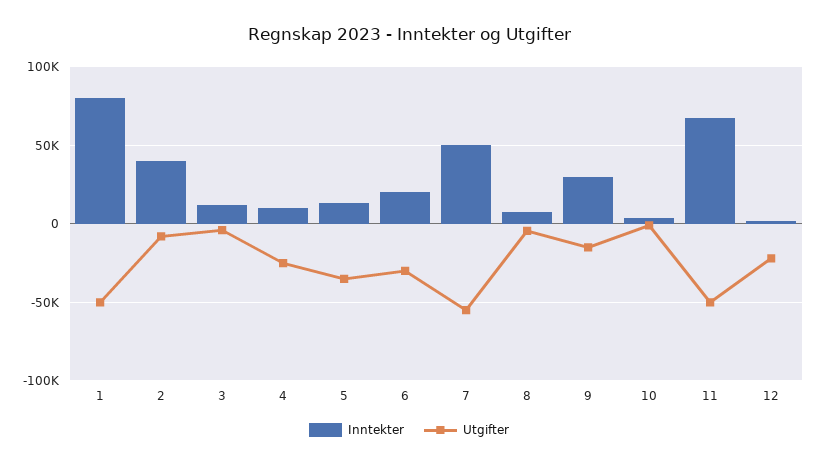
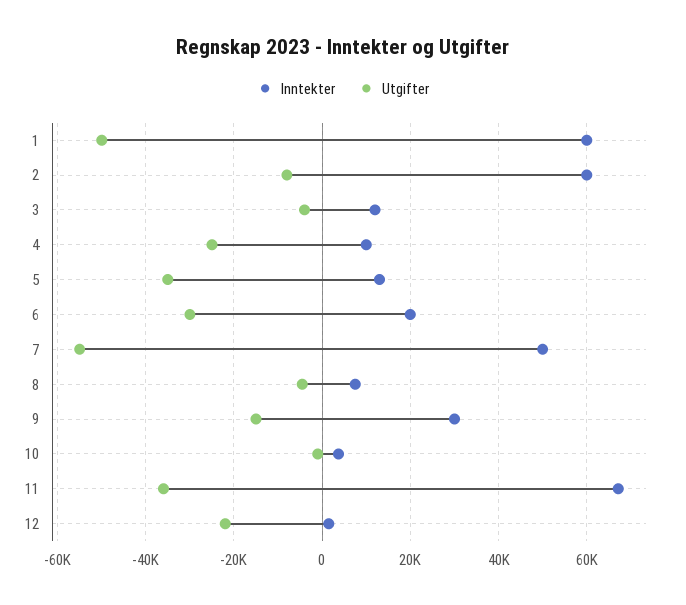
  {
    "Inntekter": {
-     "1": 80000,
+     "1": 60000,
-     "2": 40000,
+     "2": 60000,
      "3": 12000,
      "4": 10000,
      "5": 14000,
      "6": 20000,
      "7": 50000,
      "8": 8000,
      "9": 30000,
      "10": 4000,
      "11": 68000,
      "12": 2000
    },
    "Utgifter": {
      "1": -50000,
      "2": -8000,
      "3": -4000,
      "4": -26000,
      "5": -36000,
      "6": -30000,
      "7": -56000,
      "8": -4000,
      "9": -16000,
      "10": -2000,
-     "11": -50000,
+     "11": -36000,
      "12": -22000
    }
  }

